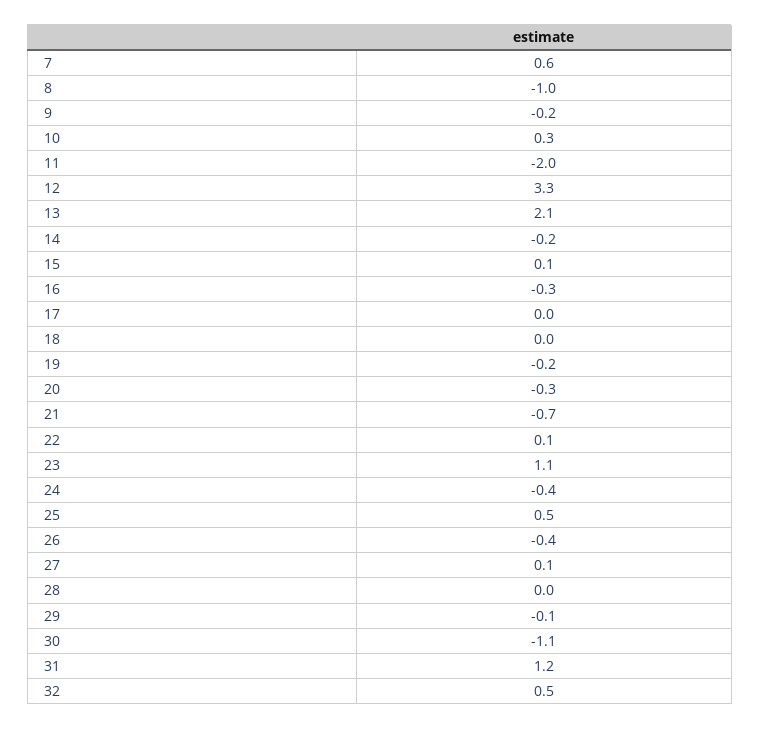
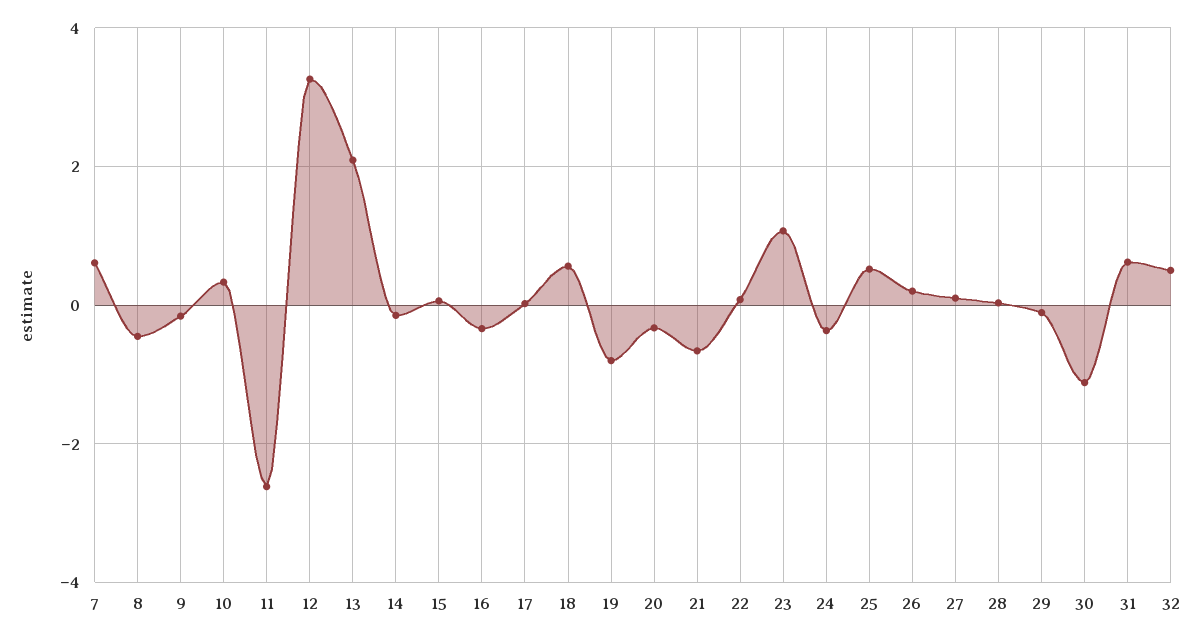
  {
    "7": 0.6,
-   "8": -1,
+   "8": -0.4,
    "9": -0.2,
    "10": 0.3,
-   "11": -2,
+   "11": -2.6,
    "12": 3.3,
    "13": 2.1,
    "14": -0.2,
    "15": 0.1,
    "16": -0.3,
    "17": 0,
-   "18": 0,
+   "18": 0.6,
-   "19": -0.2,
+   "19": -0.8,
    "20": -0.3,
    "21": -0.7,
    "22": 0.1,
    "23": 1.1,
    "24": -0.4,
    "25": 0.5,
-   "26": -0.4,
+   "26": 0.2,
    "27": 0.1,
    "28": 0,
    "29": -0.1,
    "30": -1.1,
-   "31": 1.2,
+   "31": 0.6,
    "32": 0.5
  }

